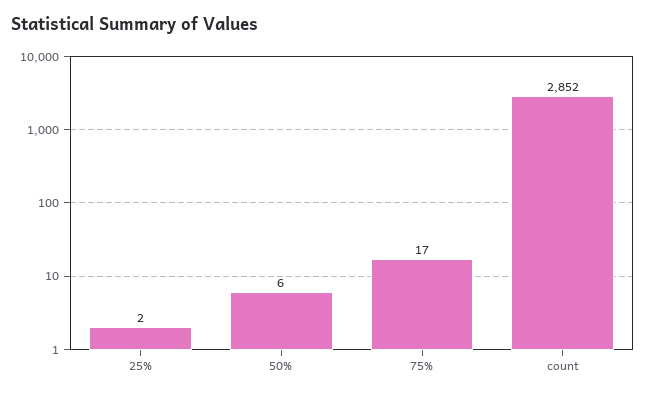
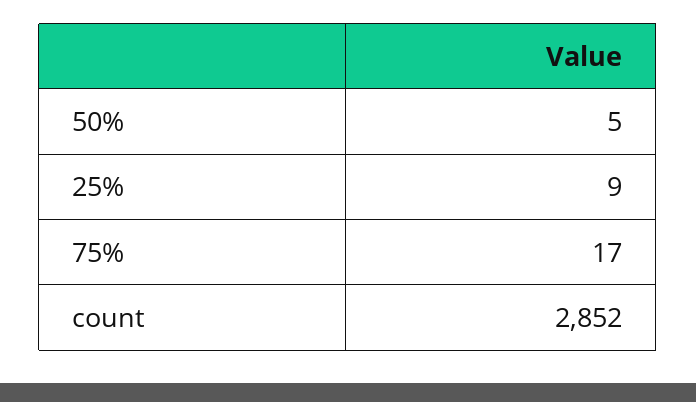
  {
-   "25%": 2,
+   "25%": 9,
-   "50%": 6,
+   "50%": 5,
    "75%": 17,
    "count": 2852
  }

